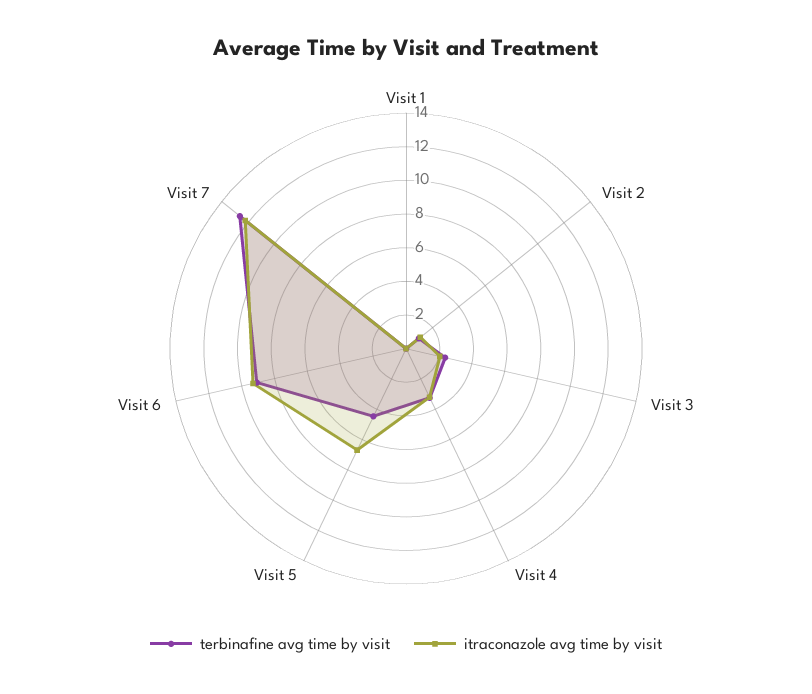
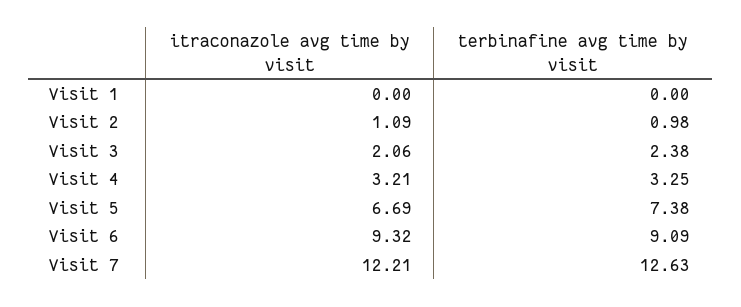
  {
    "terbinafine avg time by visit": {
      "Visit 1": 0,
      "Visit 2": 0.98,
      "Visit 3": 2.38,
      "Visit 4": 3.25,
-     "Visit 5": 4.5,
+     "Visit 5": 7.38,
      "Visit 6": 9.09,
      "Visit 7": 12.63
    },
    "itraconazole avg time by visit": {
      "Visit 1": 0,
      "Visit 2": 1.09,
      "Visit 3": 2.06,
      "Visit 4": 3.21,
      "Visit 5": 6.69,
      "Visit 6": 9.32,
      "Visit 7": 12.21
    }
  }

